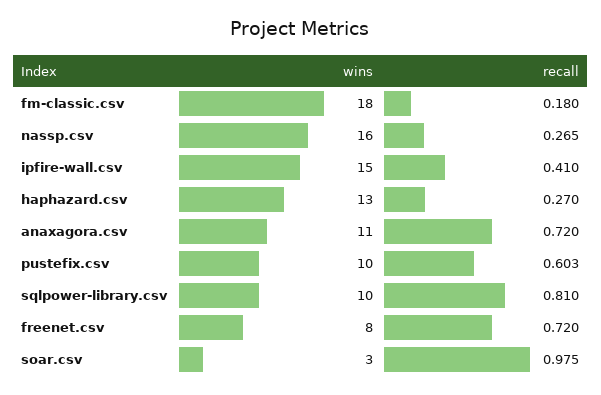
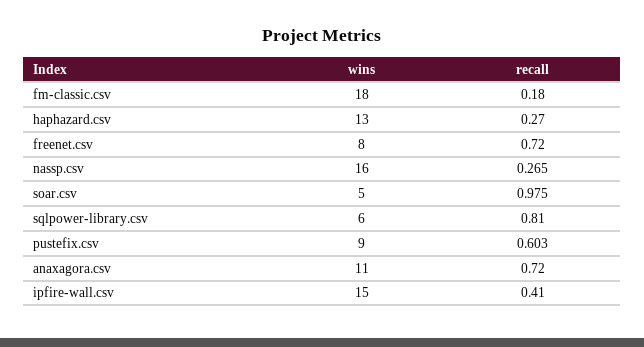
  {
    "wins": {
      "fm-classic.csv": 18,
      "nassp.csv": 16,
      "ipfire-wall.csv": 15,
      "haphazard.csv": 13,
      "anaxagora.csv": 11,
-     "pustefix.csv": 10,
+     "pustefix.csv": 9,
-     "sqlpower-library.csv": 10,
+     "sqlpower-library.csv": 6,
      "freenet.csv": 8,
-     "soar.csv": 3
+     "soar.csv": 5
    },
    "recall": {
      "fm-classic.csv": 0.18,
      "nassp.csv": 0.265,
      "ipfire-wall.csv": 0.41,
      "haphazard.csv": 0.27,
      "anaxagora.csv": 0.72,
      "pustefix.csv": 0.603,
      "sqlpower-library.csv": 0.81,
      "freenet.csv": 0.72,
      "soar.csv": 0.975
    }
  }

